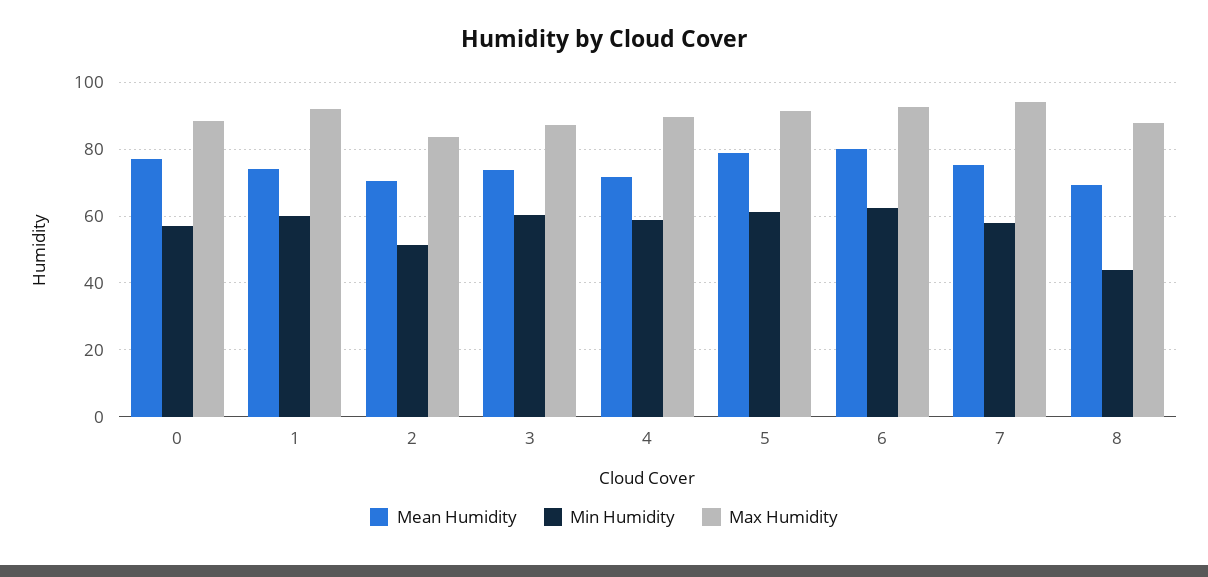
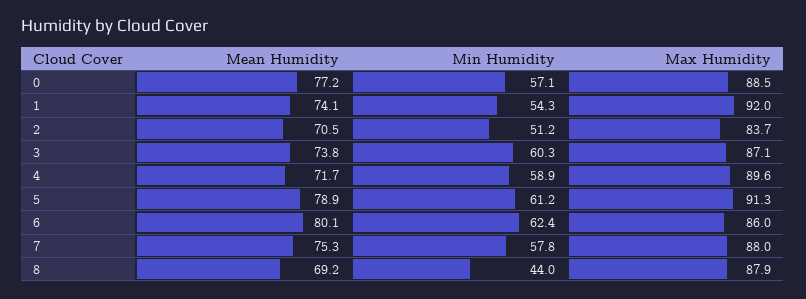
  {
    "Mean Humidity": {
      "0": 77.2,
      "1": 74.1,
      "2": 70.5,
      "3": 73.8,
      "4": 71.7,
      "5": 78.9,
      "6": 80.1,
      "7": 75.3,
      "8": 69.2
    },
    "Min Humidity": {
      "0": 57.1,
-     "1": 60,
+     "1": 54.3,
      "2": 51.2,
      "3": 60.3,
      "4": 58.9,
      "5": 61.2,
      "6": 62.4,
      "7": 57.8,
      "8": 44
    },
    "Max Humidity": {
      "0": 88.5,
      "1": 92,
      "2": 83.7,
      "3": 87.1,
      "4": 89.6,
      "5": 91.3,
-     "6": 92,
+     "6": 86,
-     "7": 94,
+     "7": 88,
      "8": 87.9
    }
  }

